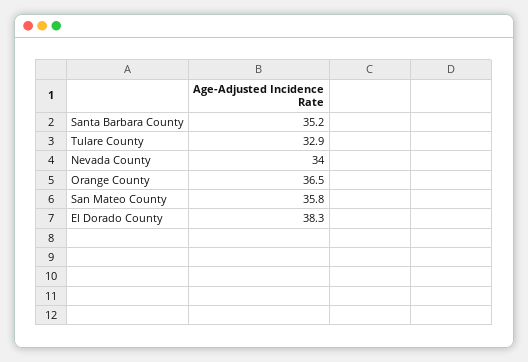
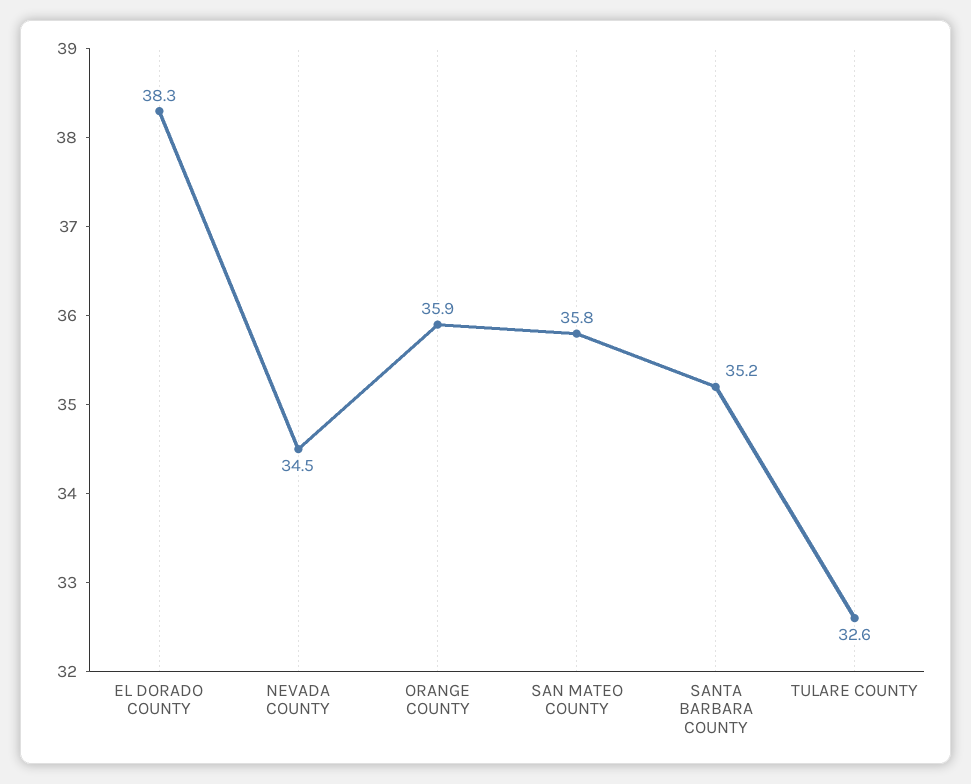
  {
    "Santa Barbara County": 35.2,
-   "Tulare County": 32.9,
+   "Tulare County": 32.6,
-   "Nevada County": 34,
+   "Nevada County": 34.5,
-   "Orange County": 36.5,
+   "Orange County": 35.9,
    "San Mateo County": 35.8,
    "El Dorado County": 38.3
  }

